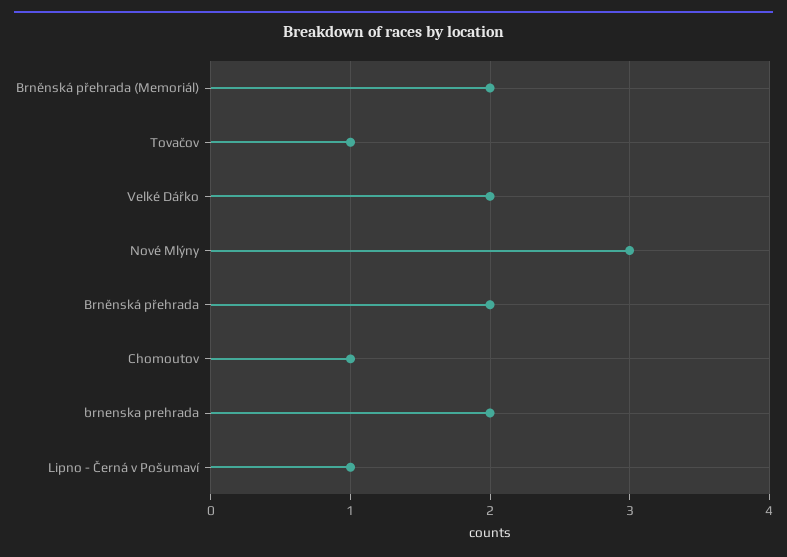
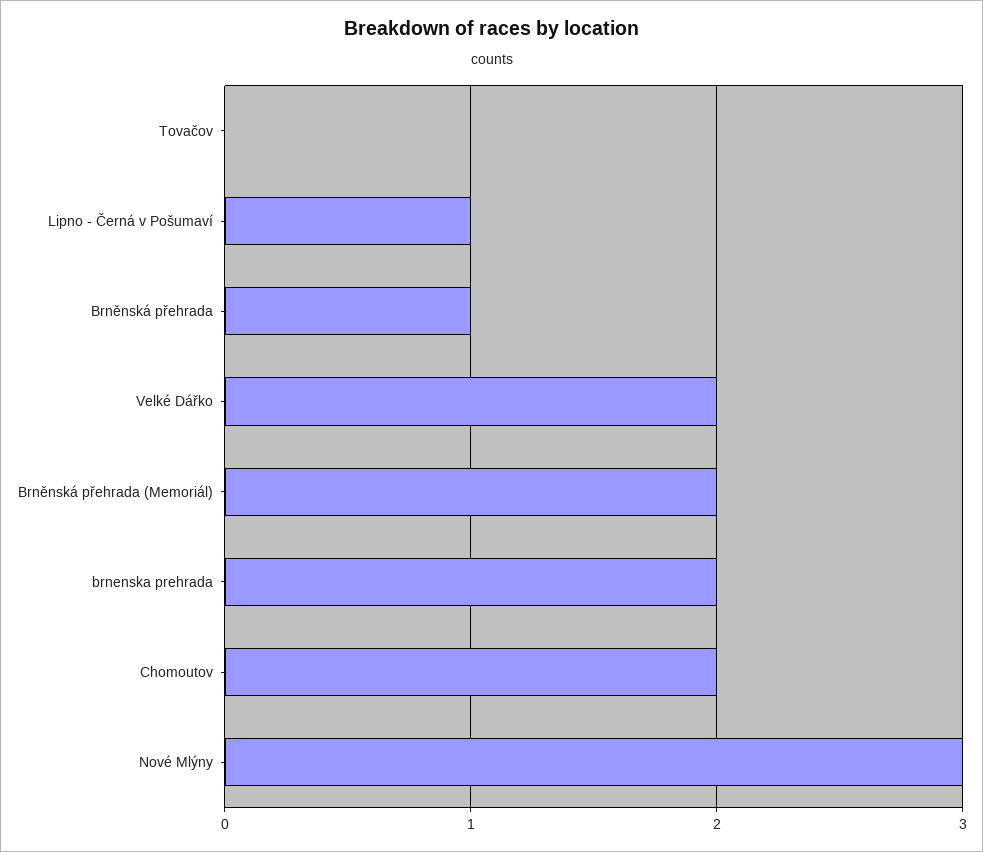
  {
    "Brněnská přehrada (Memoriál)": 2,
-   "Tovačov": 1,
+   "Tovačov": 0,
    "Velké Dářko": 2,
    "Nové Mlýny": 3,
-   "Brněnská přehrada": 2,
+   "Brněnská přehrada": 1,
-   "Chomoutov": 1,
+   "Chomoutov": 2,
    "brnenska prehrada": 2,
    "Lipno - Černá v Pošumaví": 1
  }

